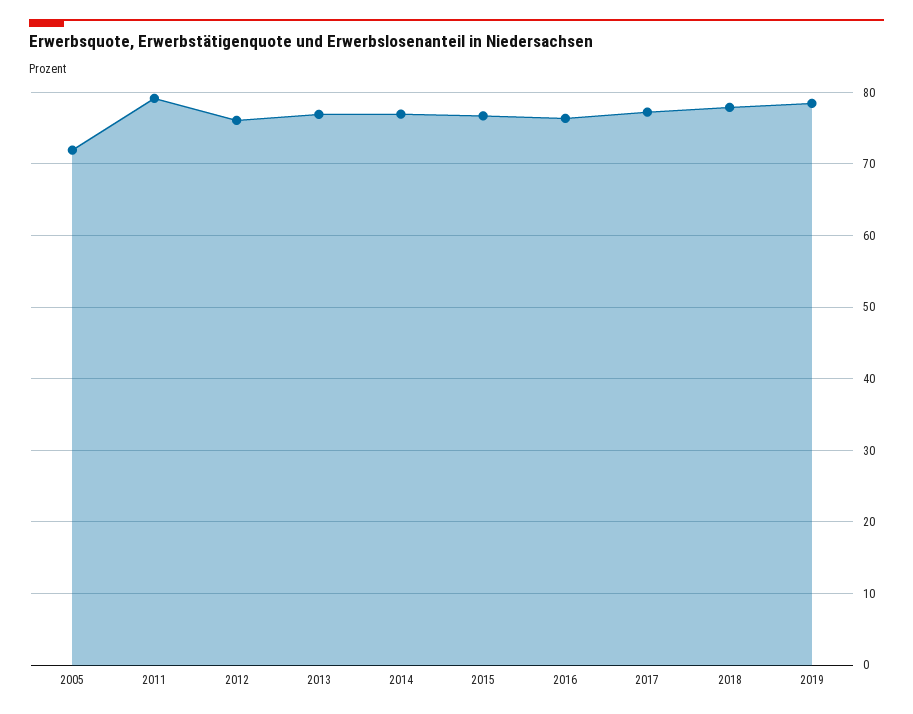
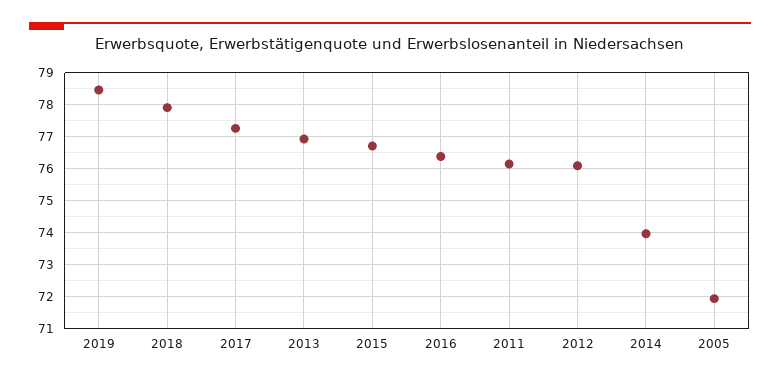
  {
    "2005": 72,
-   "2011": 79,
+   "2011": 76.2,
    "2012": 76,
    "2013": 77,
-   "2014": 77,
+   "2014": 74,
    "2015": 76.8,
    "2016": 76.4,
    "2017": 77.2,
    "2018": 78,
    "2019": 78.4
  }

